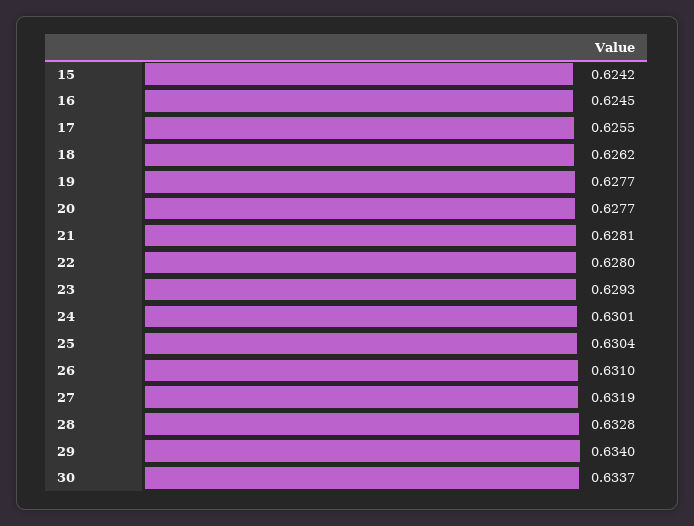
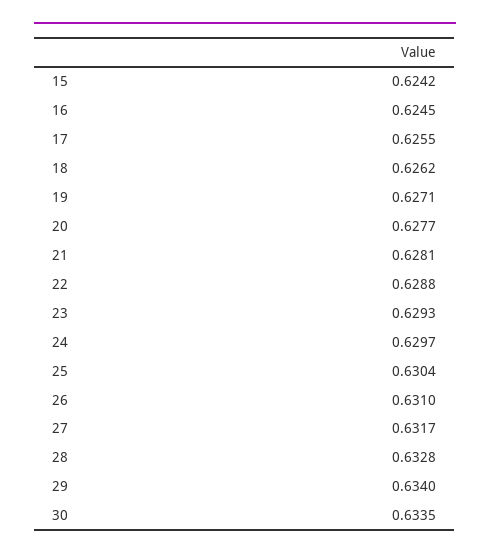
  {
    "15": 0.6242,
    "16": 0.6245,
    "17": 0.6255,
    "18": 0.6262,
-   "19": 0.6277,
+   "19": 0.6271,
    "20": 0.6277,
    "21": 0.6281,
-   "22": 0.628,
+   "22": 0.6288,
    "23": 0.6293,
-   "24": 0.6301,
+   "24": 0.6297,
    "25": 0.6304,
    "26": 0.631,
-   "27": 0.6319,
+   "27": 0.6317,
    "28": 0.6328,
    "29": 0.634,
-   "30": 0.6337
+   "30": 0.6335
  }

